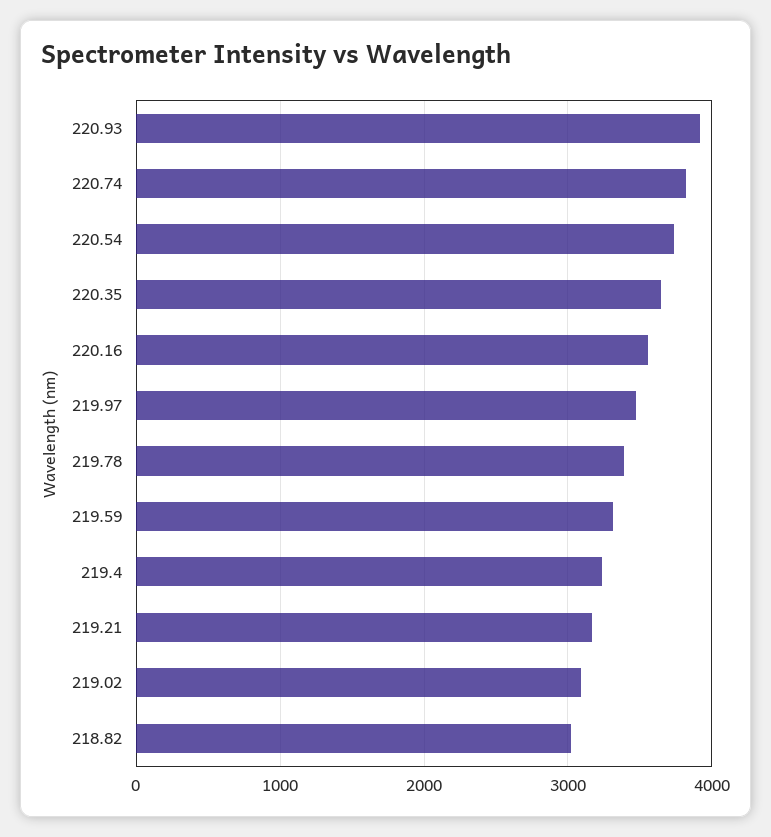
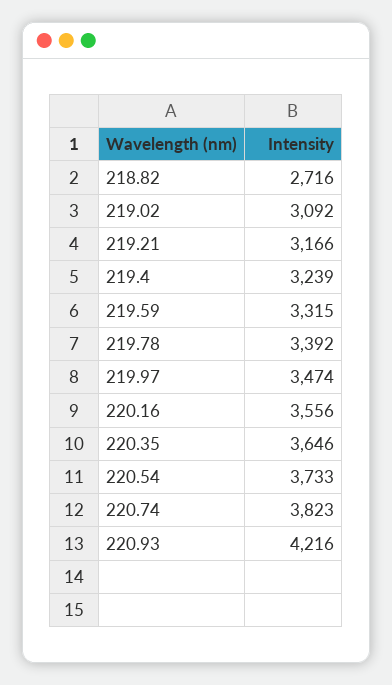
  {
-   "220.93": 3900,
+   "220.93": 4216,
    "220.74": 3823,
    "220.54": 3733,
    "220.35": 3646,
    "220.16": 3556,
    "219.97": 3474,
    "219.78": 3392,
    "219.59": 3315,
    "219.4": 3239,
    "219.21": 3166,
    "219.02": 3092,
-   "218.82": 3000
+   "218.82": 2716
  }

